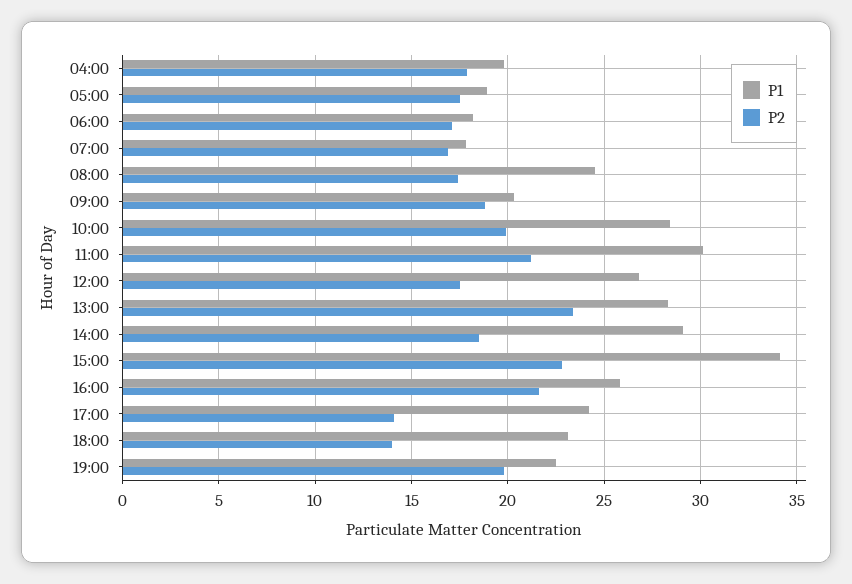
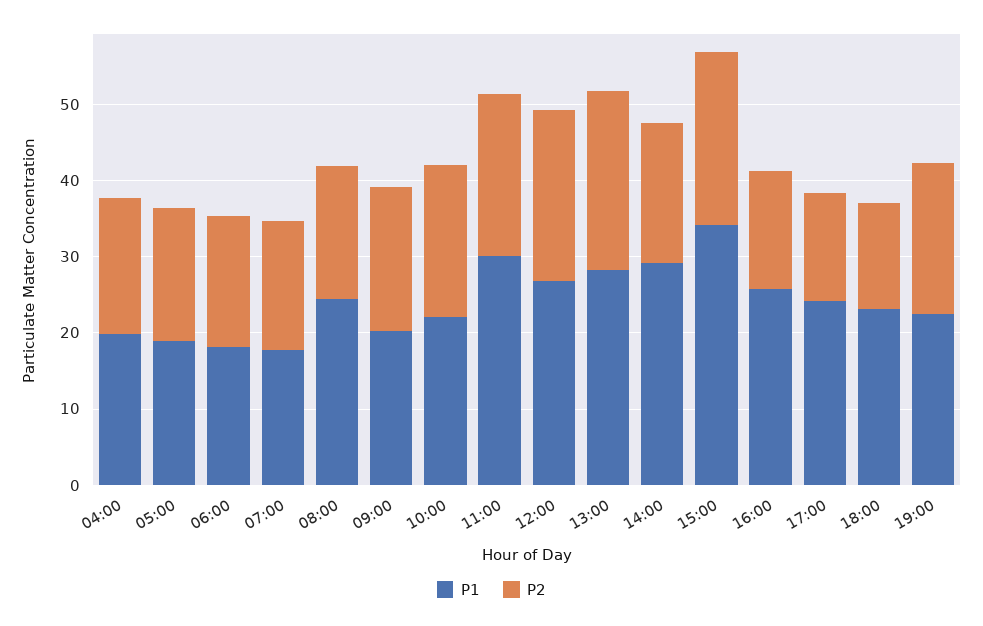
  {
    "P1": {
      "04:00": 20,
      "05:00": 19,
      "06:00": 18,
      "07:00": 18,
      "08:00": 24.5,
      "09:00": 20.5,
-     "10:00": 28.5,
+     "10:00": 22,
      "11:00": 30,
      "12:00": 27,
      "13:00": 28.5,
      "14:00": 29,
      "15:00": 34,
      "16:00": 26,
      "17:00": 24,
      "18:00": 23,
      "19:00": 22.5
    },
    "P2": {
      "04:00": 18,
      "05:00": 17.5,
      "06:00": 17,
      "07:00": 17,
      "08:00": 17.5,
      "09:00": 19,
      "10:00": 20,
      "11:00": 21,
-     "12:00": 17.5,
+     "12:00": 22,
      "13:00": 23.5,
      "14:00": 18.5,
      "15:00": 23,
-     "16:00": 21.5,
+     "16:00": 16,
      "17:00": 14,
      "18:00": 14,
      "19:00": 20
    }
  }

